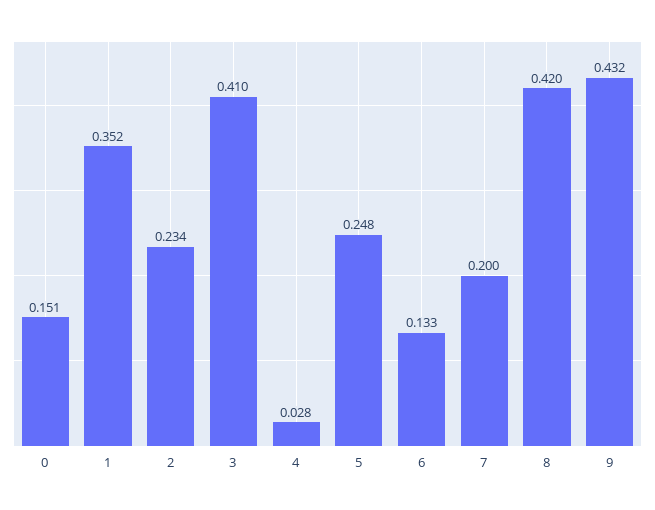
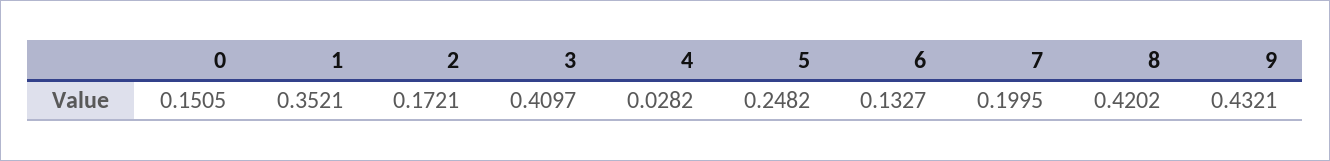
  {
    "0": 0.1505,
    "1": 0.3521,
-   "2": 0.234,
+   "2": 0.1721,
    "3": 0.4097,
    "4": 0.0282,
    "5": 0.2482,
    "6": 0.1327,
    "7": 0.1995,
    "8": 0.4202,
    "9": 0.4321
  }

